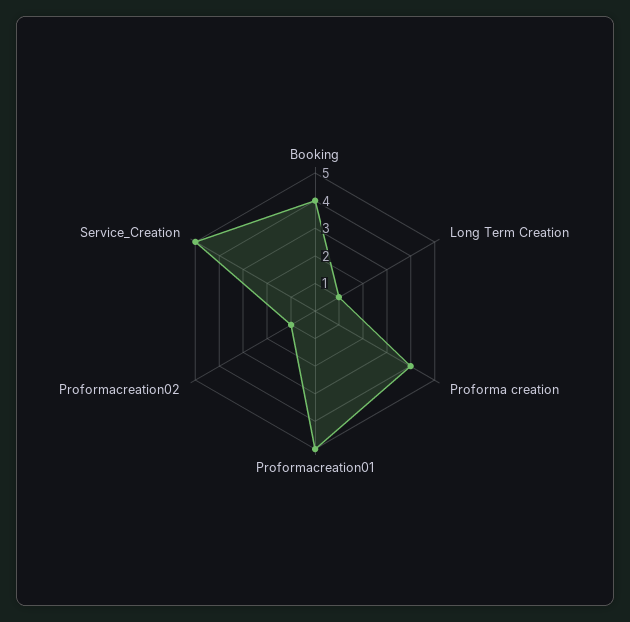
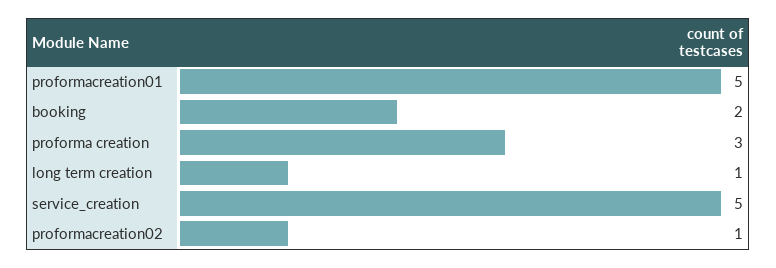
  {
-   "Booking": 4,
+   "Booking": 2,
    "Long Term Creation": 1,
-   "Proforma creation": 4,
+   "Proforma creation": 3,
    "Proformacreation01": 5,
    "Proformacreation02": 1,
    "Service_Creation": 5
  }

